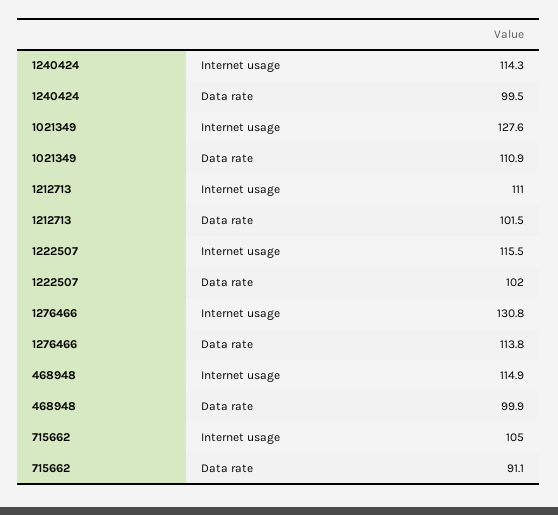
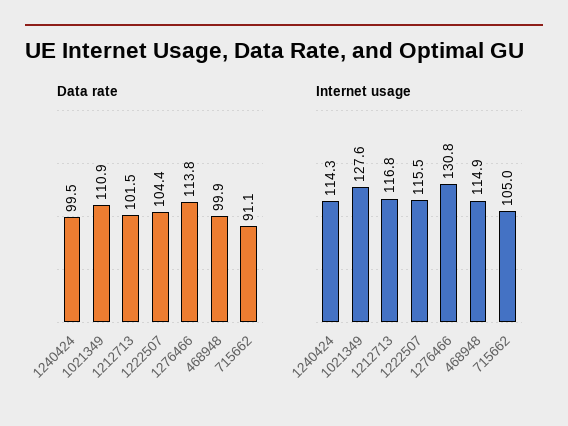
  {
    "Internet usage": {
      "1240424": 114.3,
      "1021349": 127.6,
-     "1212713": 111,
+     "1212713": 116.8,
      "1222507": 115.5,
      "1276466": 130.8,
      "468948": 114.9,
      "715662": 105
    },
    "Data rate": {
      "1240424": 99.5,
      "1021349": 110.9,
      "1212713": 101.5,
-     "1222507": 102,
+     "1222507": 104.4,
      "1276466": 113.8,
      "468948": 99.9,
      "715662": 91.1
    }
  }

